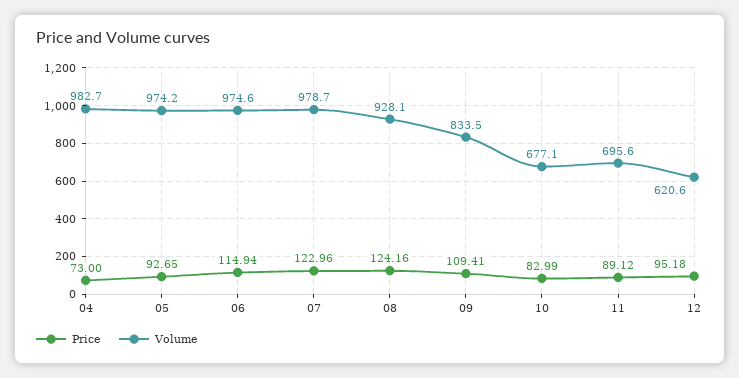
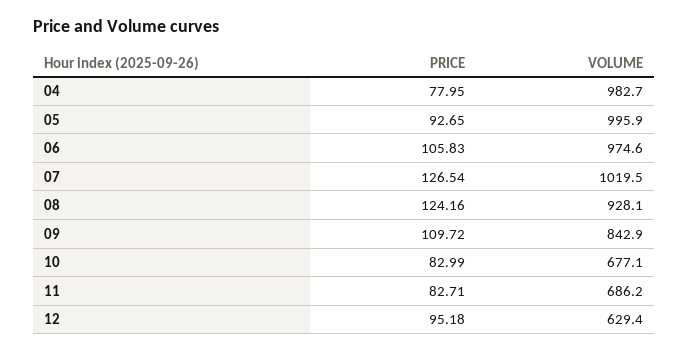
  {
    "Price": {
-     "04": 73,
+     "04": 77.95,
      "05": 92.65,
-     "06": 114.94,
+     "06": 105.83,
-     "07": 122.96,
+     "07": 126.54,
      "08": 124.16,
-     "09": 109.41,
+     "09": 109.72,
      "10": 82.99,
-     "11": 89.12,
+     "11": 82.71,
      "12": 95.18
    },
    "Volume": {
      "04": 982.7,
-     "05": 974.2,
+     "05": 995.9,
      "06": 974.6,
-     "07": 978.7,
+     "07": 1019.5,
      "08": 928.1,
-     "09": 833.5,
+     "09": 842.9,
      "10": 677.1,
-     "11": 695.6,
+     "11": 686.2,
-     "12": 620.6
+     "12": 629.4
    }
  }

